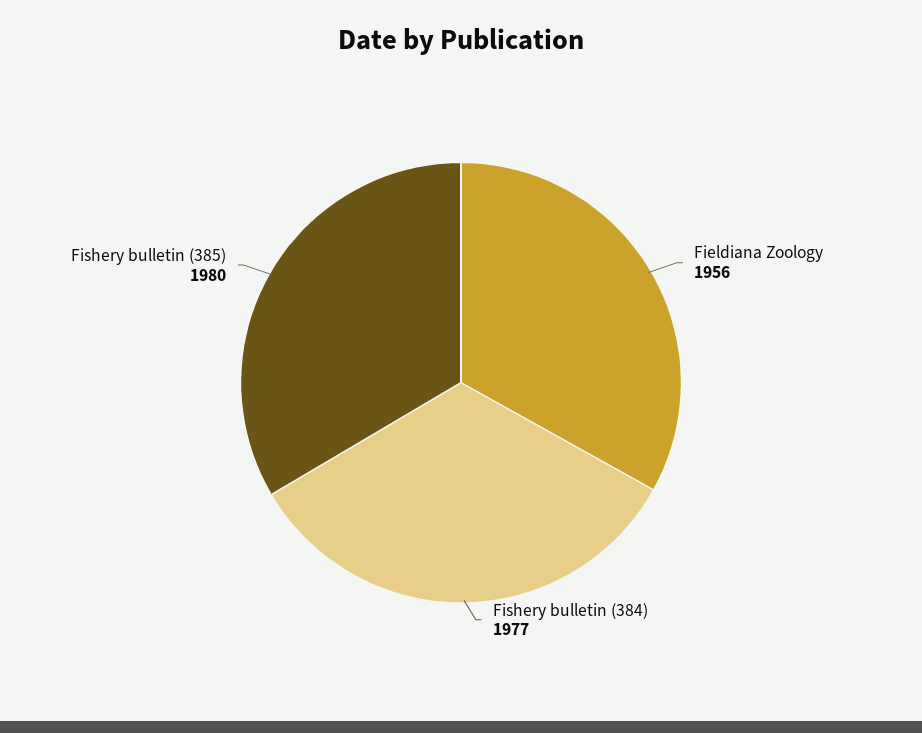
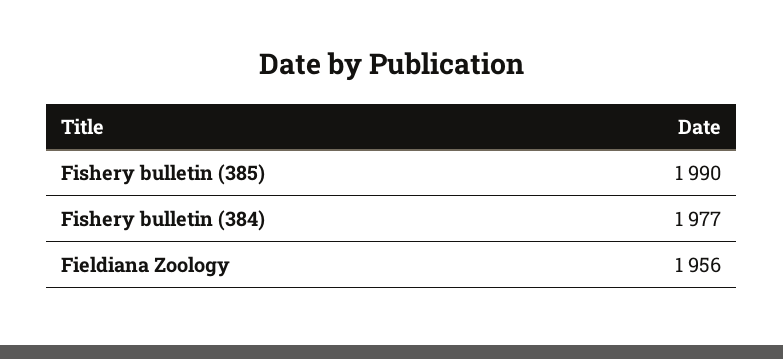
  {
    "Fieldiana Zoology": 1956,
    "Fishery bulletin (384)": 1977,
-   "Fishery bulletin (385)": 1980
+   "Fishery bulletin (385)": 1990
  }

